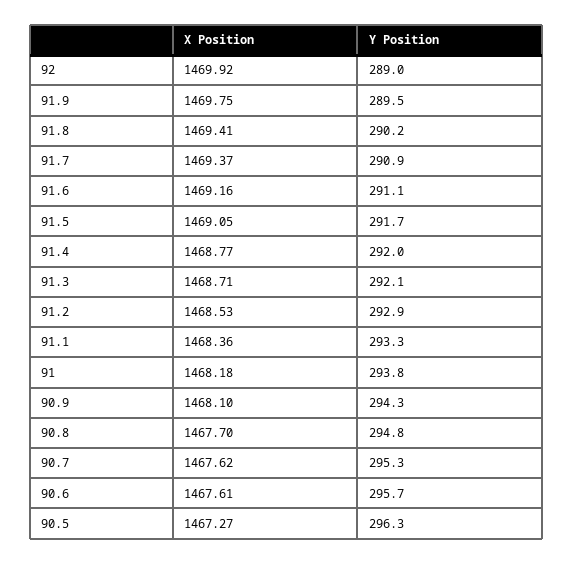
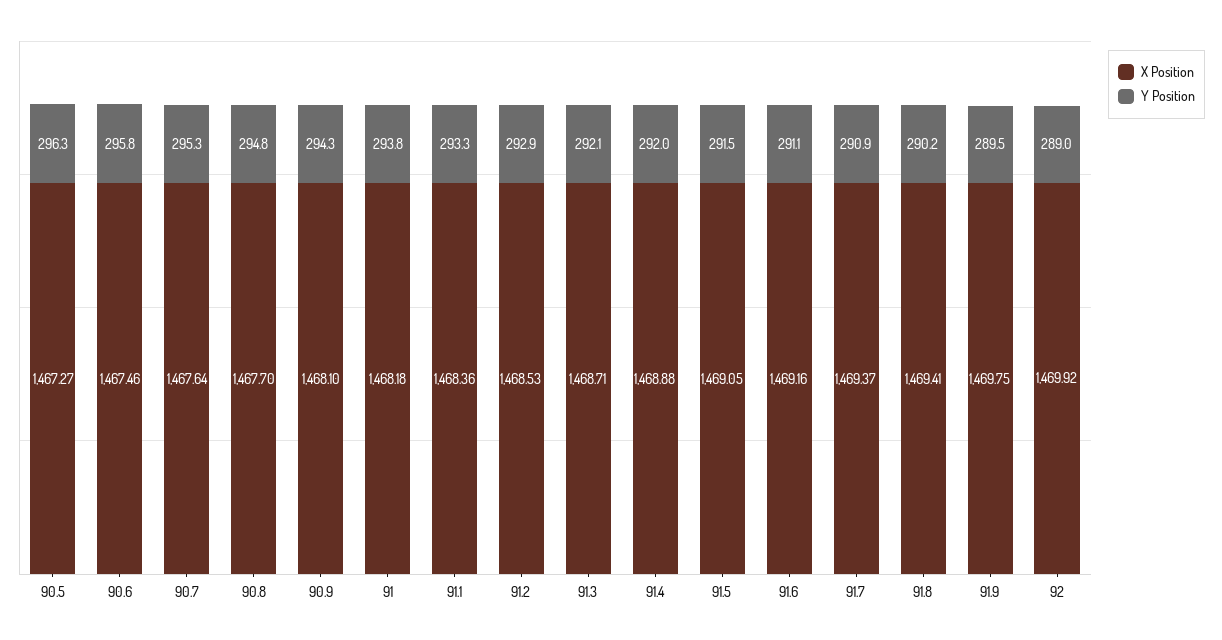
  {
    "X Position": {
      "92": 1469.92,
      "91.9": 1469.75,
      "91.8": 1469.41,
      "91.7": 1469.37,
      "91.6": 1469.16,
      "91.5": 1469.05,
-     "91.4": 1468.77,
+     "91.4": 1468.88,
      "91.3": 1468.71,
      "91.2": 1468.53,
      "91.1": 1468.36,
      "91": 1468.18,
      "90.9": 1468.1,
      "90.8": 1467.7,
-     "90.7": 1467.62,
+     "90.7": 1467.64,
-     "90.6": 1467.61,
+     "90.6": 1467.46,
      "90.5": 1467.27
    },
    "Y Position": {
      "92": 289,
      "91.9": 289.5,
      "91.8": 290.2,
      "91.7": 290.9,
      "91.6": 291.1,
-     "91.5": 291.7,
+     "91.5": 291.5,
      "91.4": 292,
      "91.3": 292.1,
      "91.2": 292.9,
      "91.1": 293.3,
      "91": 293.8,
      "90.9": 294.3,
      "90.8": 294.8,
      "90.7": 295.3,
-     "90.6": 295.7,
+     "90.6": 295.8,
      "90.5": 296.3
    }
  }

